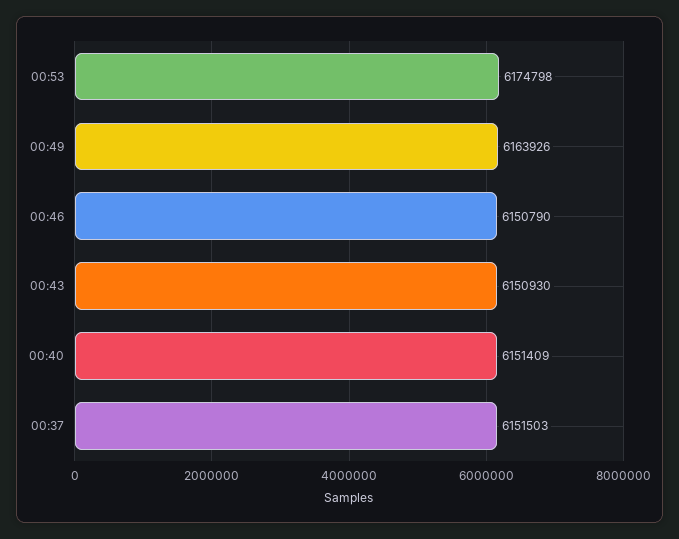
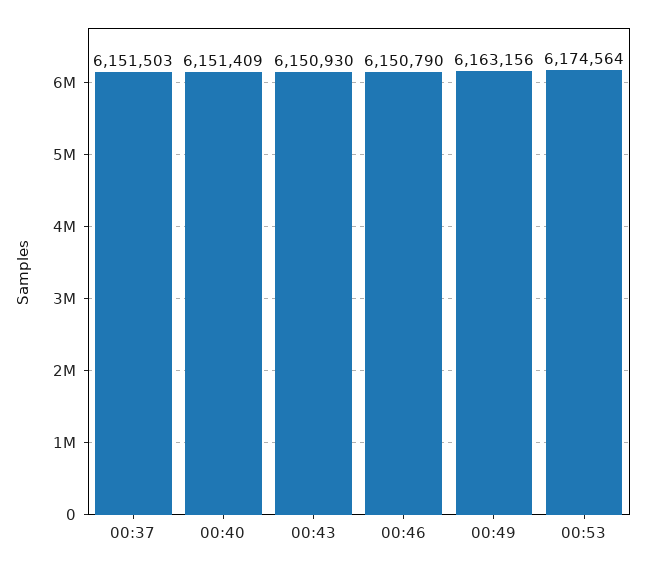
  {
-   "00:53": 6174798,
+   "00:53": 6174564,
-   "00:49": 6163926,
+   "00:49": 6163156,
    "00:46": 6150790,
    "00:43": 6150930,
    "00:40": 6151409,
    "00:37": 6151503
  }

